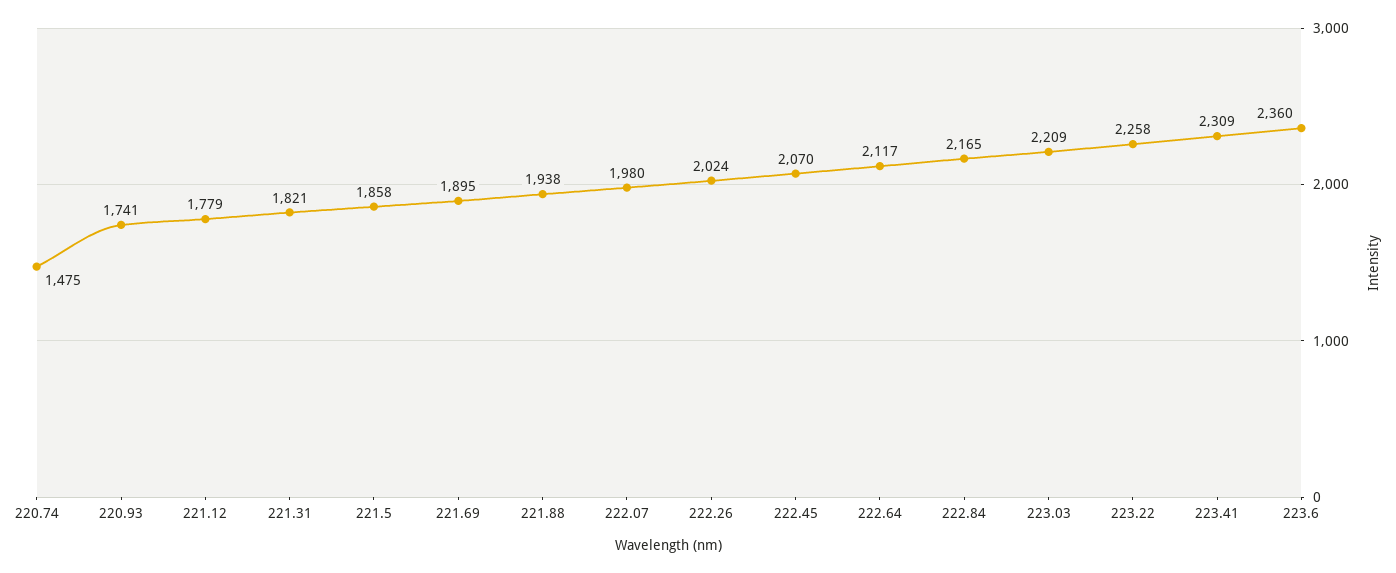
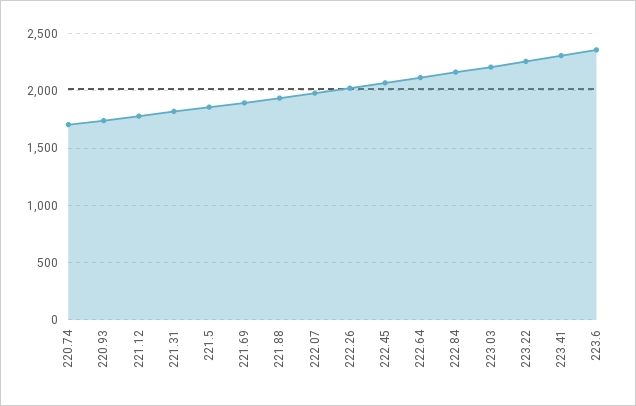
  {
-   "220.74": 1475,
+   "220.74": 1700,
    "220.93": 1741,
    "221.12": 1779,
    "221.31": 1821,
    "221.5": 1858,
    "221.69": 1895,
    "221.88": 1938,
    "222.07": 1980,
    "222.26": 2024,
    "222.45": 2070,
    "222.64": 2117,
    "222.84": 2165,
    "223.03": 2209,
    "223.22": 2258,
    "223.41": 2309,
    "223.6": 2360
  }

